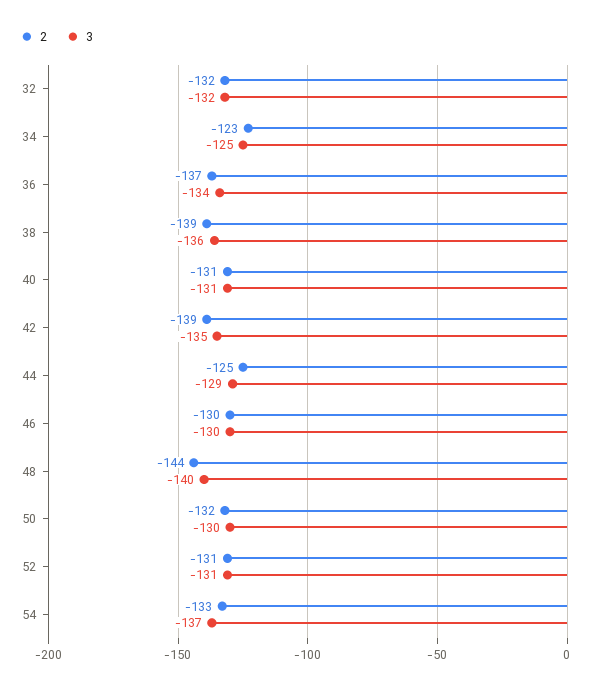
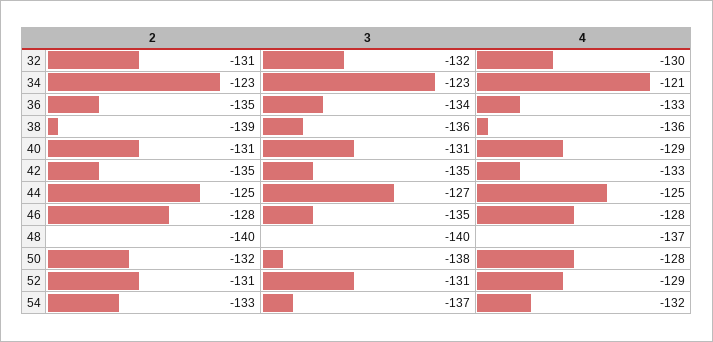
  {
    "2": {
-     "32": -132,
+     "32": -131,
      "34": -123,
-     "36": -137,
+     "36": -135,
      "38": -139,
      "40": -131,
-     "42": -139,
+     "42": -135,
      "44": -125,
-     "46": -130,
+     "46": -128,
-     "48": -144,
+     "48": -140,
      "50": -132,
      "52": -131,
      "54": -133
    },
    "3": {
      "32": -132,
-     "34": -125,
+     "34": -123,
      "36": -134,
      "38": -136,
      "40": -131,
      "42": -135,
-     "44": -129,
+     "44": -127,
-     "46": -130,
+     "46": -135,
      "48": -140,
-     "50": -130,
+     "50": -138,
      "52": -131,
      "54": -137
-   }
+   },
+   "4": {
+     "32": -130,
+     "34": -121,
+     "36": -133,
+     "38": -136,
+     "40": -129,
+     "42": -133,
+     "44": -125,
+     "46": -128,
+     "48": -137,
+     "50": -128,
+     "52": -129,
+     "54": -132
+   }
  }

